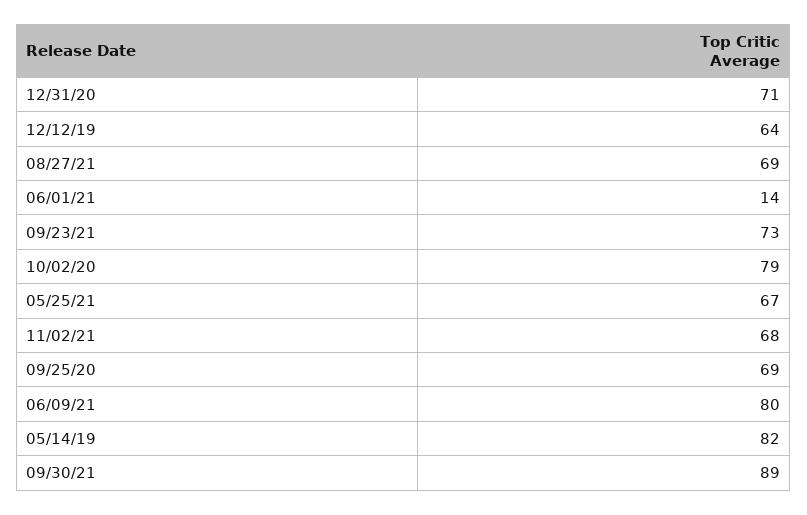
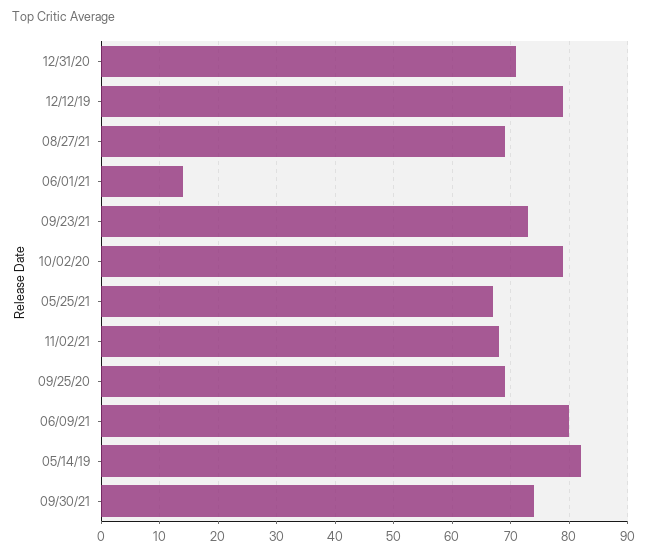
  {
    "12/31/20": 71,
-   "12/12/19": 64,
+   "12/12/19": 80,
    "08/27/21": 69,
    "06/01/21": 14,
    "09/23/21": 73,
    "10/02/20": 79,
    "05/25/21": 67,
    "11/02/21": 68,
    "09/25/20": 69,
    "06/09/21": 80,
    "05/14/19": 82,
-   "09/30/21": 89
+   "09/30/21": 75
  }

